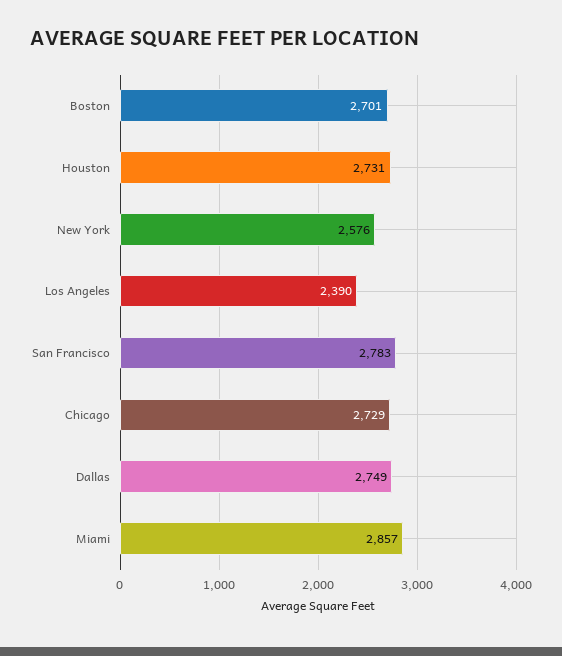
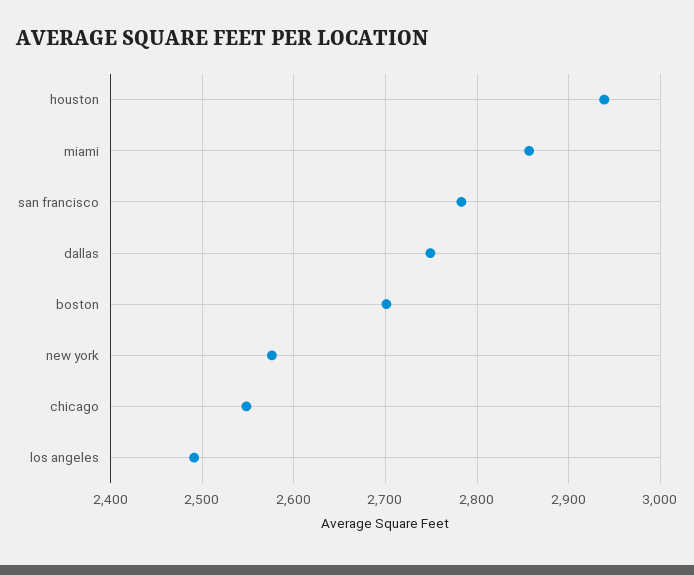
  {
    "Boston": 2701,
-   "Houston": 2731,
+   "Houston": 2940,
    "New York": 2576,
-   "Los Angeles": 2390,
+   "Los Angeles": 2490,
    "San Francisco": 2783,
-   "Chicago": 2729,
+   "Chicago": 2550,
    "Dallas": 2749,
    "Miami": 2857
  }

